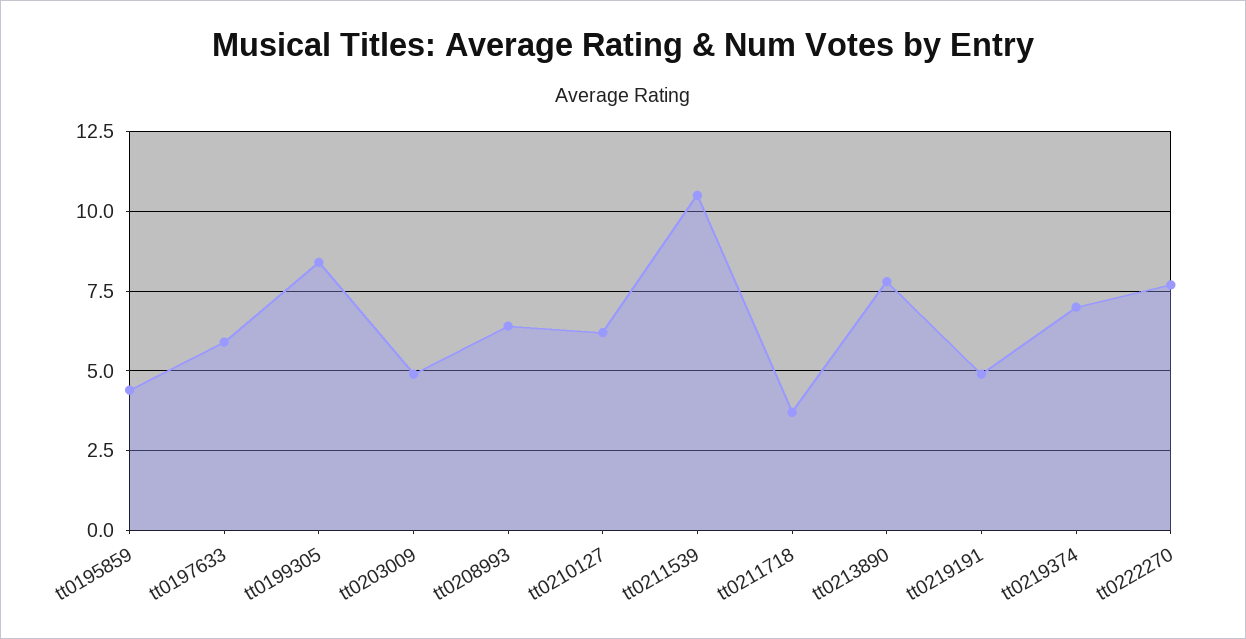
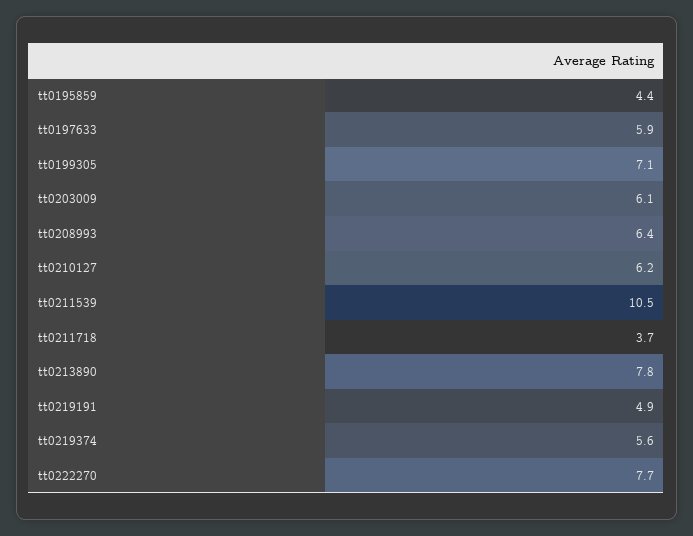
  {
    "tt0195859": 4.4,
    "tt0197633": 5.9,
-   "tt0199305": 8.5,
+   "tt0199305": 7.1,
-   "tt0203009": 5,
+   "tt0203009": 6.1,
    "tt0208993": 6.4,
    "tt0210127": 6.2,
    "tt0211539": 10.5,
    "tt0211718": 3.7,
    "tt0213890": 7.8,
    "tt0219191": 4.9,
-   "tt0219374": 7,
+   "tt0219374": 5.6,
    "tt0222270": 7.7
  }

